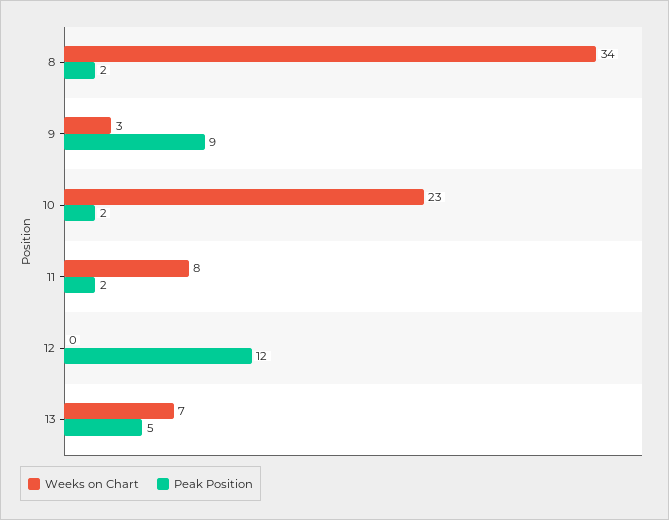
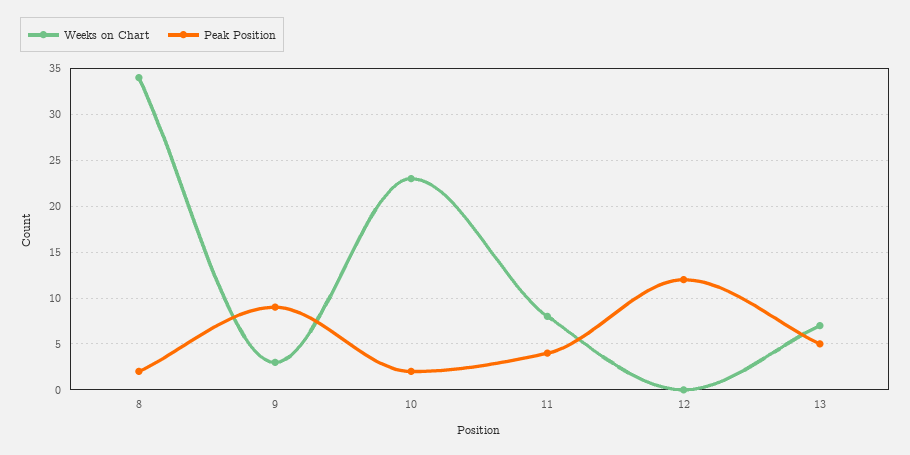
  {
    "Weeks on Chart": {
      "8": 34,
      "9": 3,
      "10": 23,
      "11": 8,
      "12": 0,
      "13": 7
    },
    "Peak Position": {
      "8": 2,
      "9": 9,
      "10": 2,
-     "11": 2,
+     "11": 4,
      "12": 12,
      "13": 5
    }
  }

